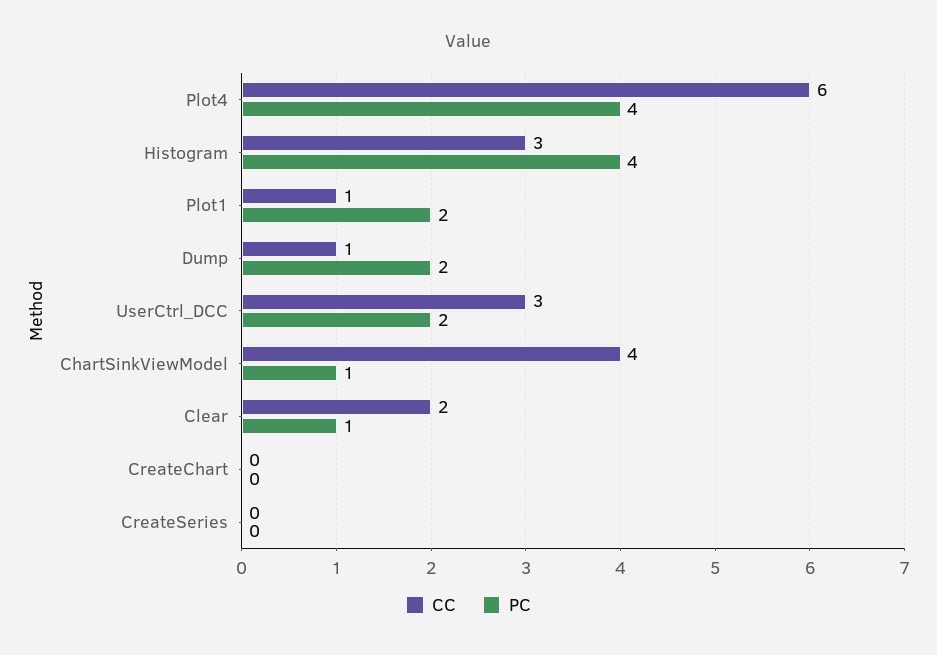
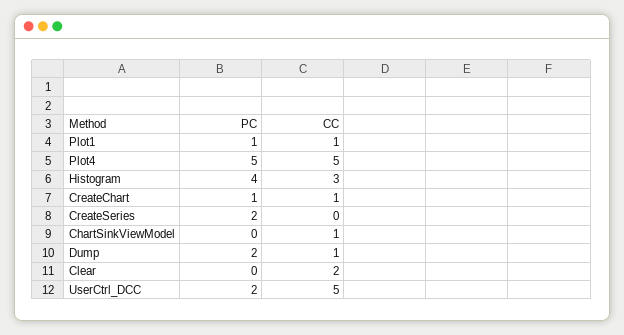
  {
    "CC": {
-     "Plot4": 6,
+     "Plot4": 5,
      "Histogram": 3,
      "Plot1": 1,
      "Dump": 1,
-     "UserCtrl_DCC": 3,
+     "UserCtrl_DCC": 5,
-     "ChartSinkViewModel": 4,
+     "ChartSinkViewModel": 1,
      "Clear": 2,
-     "CreateChart": 0,
+     "CreateChart": 1,
      "CreateSeries": 0
    },
    "PC": {
-     "Plot4": 4,
+     "Plot4": 5,
      "Histogram": 4,
-     "Plot1": 2,
+     "Plot1": 1,
      "Dump": 2,
      "UserCtrl_DCC": 2,
-     "ChartSinkViewModel": 1,
+     "ChartSinkViewModel": 0,
-     "Clear": 1,
+     "Clear": 0,
-     "CreateChart": 0,
+     "CreateChart": 1,
-     "CreateSeries": 0
+     "CreateSeries": 2
    }
  }

